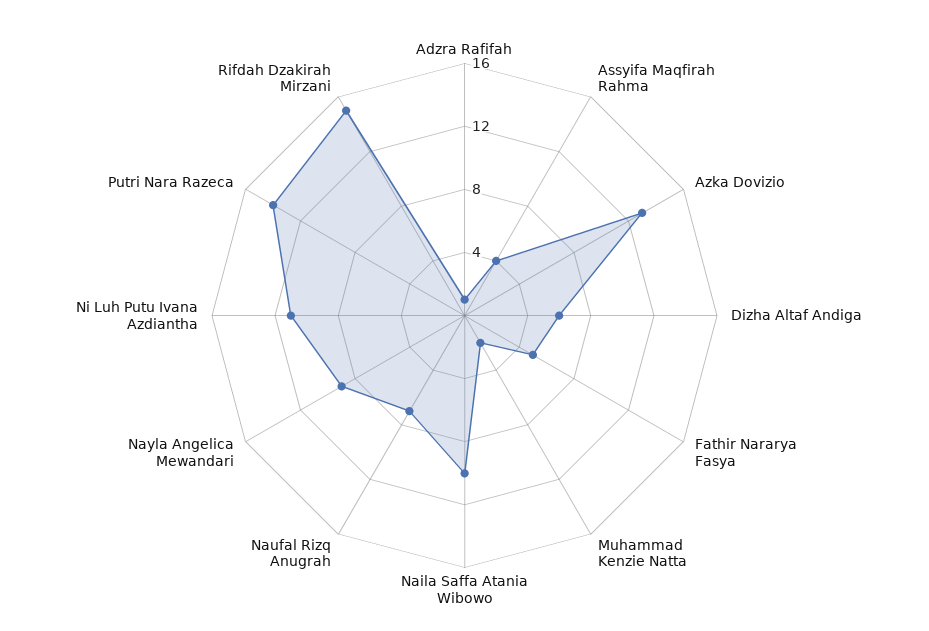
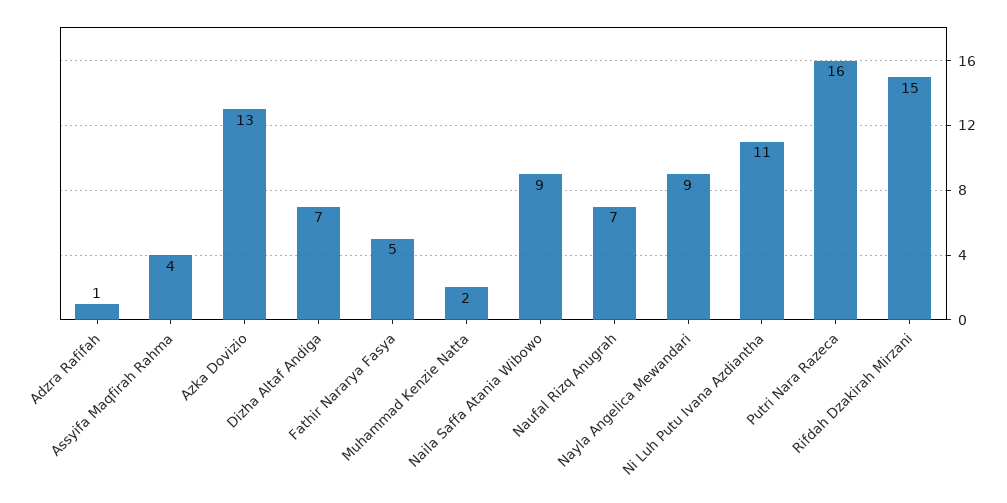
  {
    "Adzra Rafifah": 1,
    "Assyifa Maqfirah Rahma": 4,
    "Azka Dovizio": 13,
-   "Dizha Altaf Andiga": 6,
+   "Dizha Altaf Andiga": 7,
    "Fathir Nararya Fasya": 5,
    "Muhammad Kenzie Natta": 2,
-   "Naila Saffa Atania Wibowo": 10,
+   "Naila Saffa Atania Wibowo": 9,
    "Naufal Rizq Anugrah": 7,
    "Nayla Angelica Mewandari": 9,
    "Ni Luh Putu Ivana Azdiantha": 11,
-   "Putri Nara Razeca": 14,
+   "Putri Nara Razeca": 16,
    "Rifdah Dzakirah Mirzani": 15
  }

